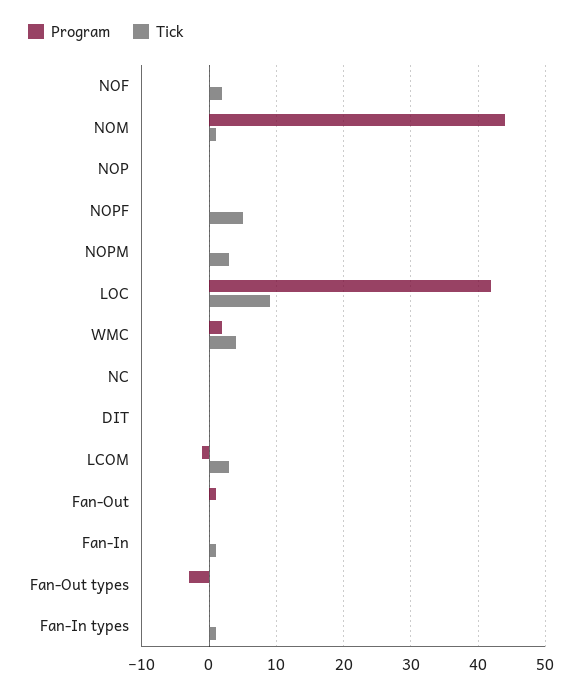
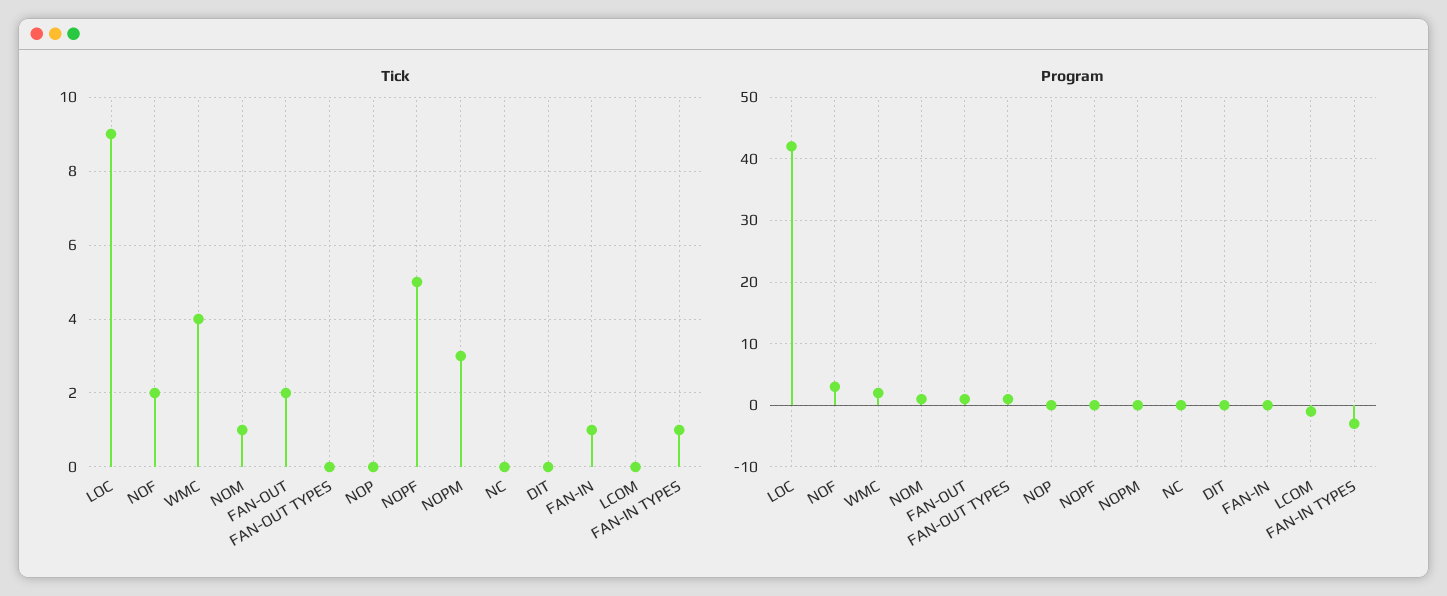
  {
    "Program": {
-     "NOF": 0,
+     "NOF": 3,
-     "NOM": 44,
+     "NOM": 1,
      "NOP": 0,
      "NOPF": 0,
      "NOPM": 0,
      "LOC": 42,
      "WMC": 2,
      "NC": 0,
      "DIT": 0,
      "LCOM": -1,
      "Fan-Out": 1,
      "Fan-In": 0,
-     "Fan-Out types": -3,
+     "Fan-Out types": 1,
-     "Fan-In types": 0
+     "Fan-In types": -3
    },
    "Tick": {
      "NOF": 2,
      "NOM": 1,
      "NOP": 0,
      "NOPF": 5,
      "NOPM": 3,
      "LOC": 9,
      "WMC": 4,
      "NC": 0,
      "DIT": 0,
-     "LCOM": 3,
+     "LCOM": 0,
-     "Fan-Out": 0,
+     "Fan-Out": 2,
      "Fan-In": 1,
      "Fan-Out types": 0,
      "Fan-In types": 1
    }
  }

